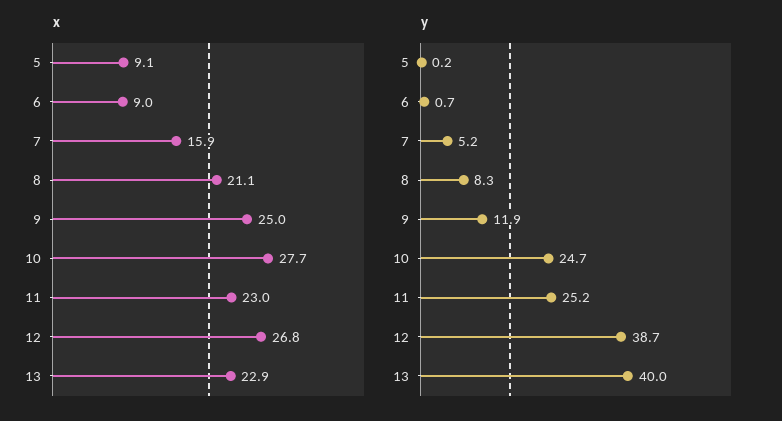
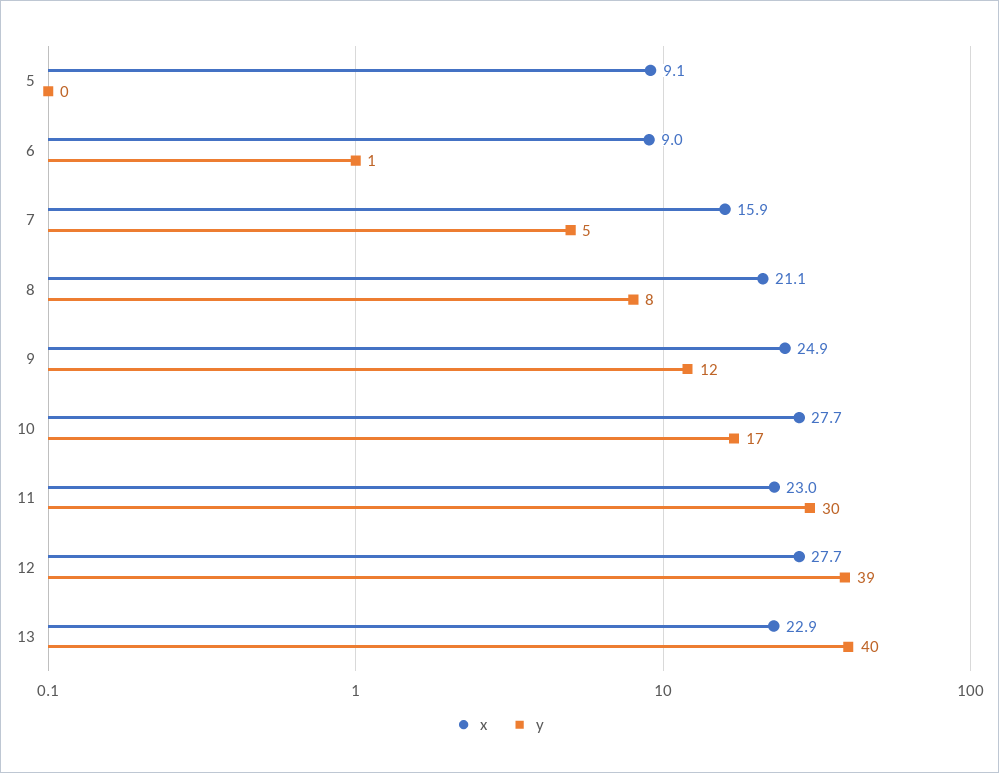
  {
    "x": {
      "5": 9.1,
      "6": 9,
      "7": 15.9,
      "8": 21.1,
-     "9": 25,
+     "9": 24.9,
      "10": 27.7,
      "11": 23,
-     "12": 26.8,
+     "12": 27.7,
      "13": 22.9
    },
    "y": {
      "5": 0.2,
      "6": 0.7,
      "7": 5.2,
      "8": 8.3,
      "9": 11.9,
-     "10": 24.7,
+     "10": 17,
-     "11": 25.2,
+     "11": 30,
      "12": 38.7,
      "13": 40
    }
  }

